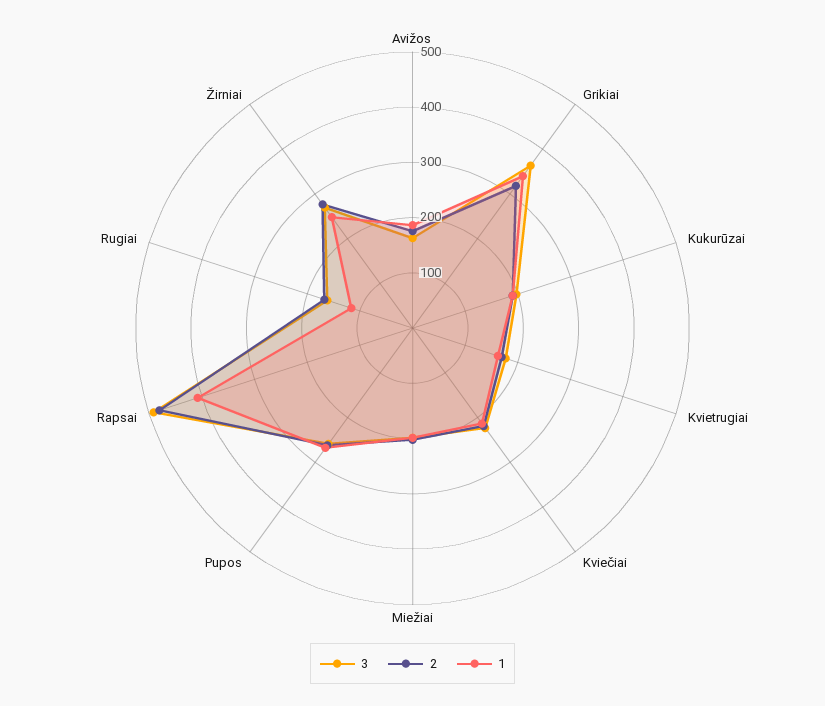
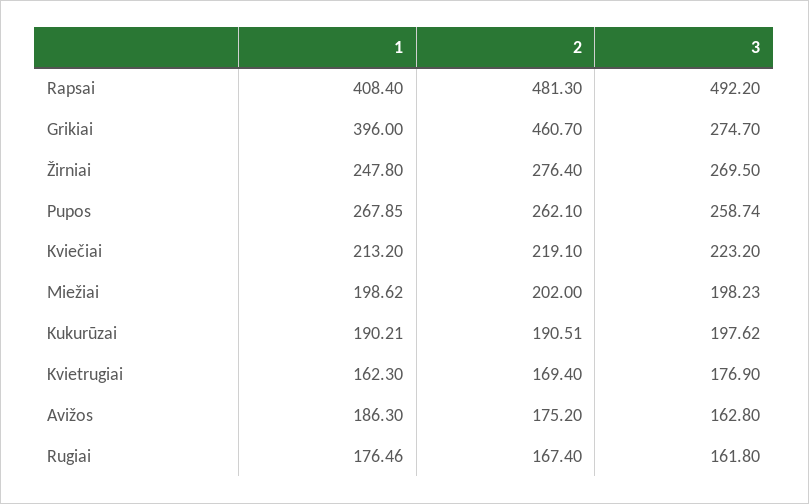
  {
    "3": {
      "Avižos": 162.8,
-     "Grikiai": 360,
+     "Grikiai": 274.7,
      "Kukurūzai": 197.62,
      "Kvietrugiai": 176.9,
      "Kviečiai": 223.2,
      "Miežiai": 198.23,
      "Pupos": 258.74,
      "Rapsai": 492.2,
      "Rugiai": 161.8,
      "Žirniai": 269.5
    },
    "2": {
      "Avižos": 175.2,
-     "Grikiai": 320,
+     "Grikiai": 460.7,
      "Kukurūzai": 190.51,
      "Kvietrugiai": 169.4,
      "Kviečiai": 219.1,
      "Miežiai": 202,
      "Pupos": 262.1,
      "Rapsai": 481.3,
      "Rugiai": 167.4,
      "Žirniai": 276.4
    },
    "1": {
      "Avižos": 186.3,
-     "Grikiai": 340,
+     "Grikiai": 396,
      "Kukurūzai": 190.21,
      "Kvietrugiai": 162.3,
      "Kviečiai": 213.2,
      "Miežiai": 198.62,
      "Pupos": 267.85,
      "Rapsai": 408.4,
-     "Rugiai": 120,
+     "Rugiai": 176.46,
      "Žirniai": 247.8
    }
  }

